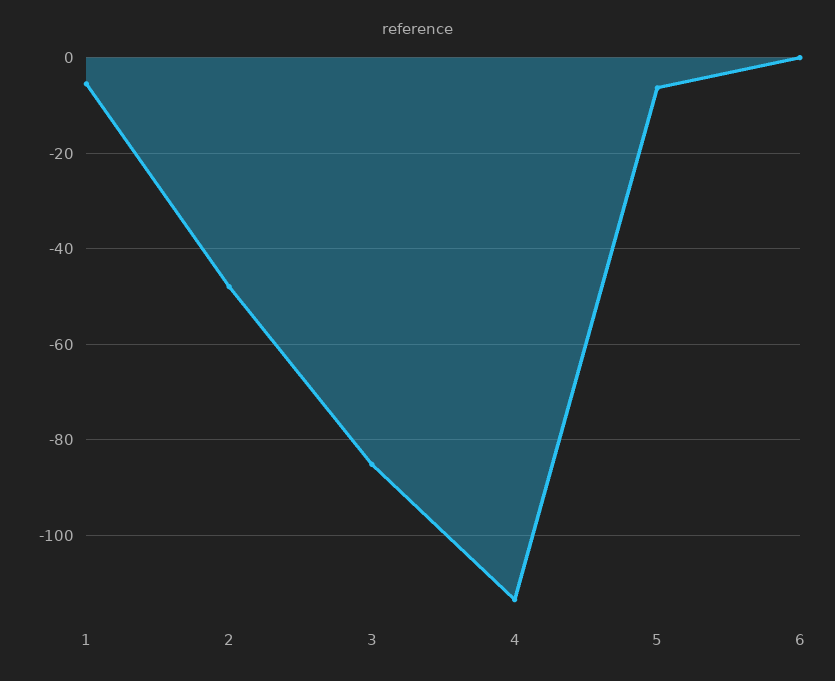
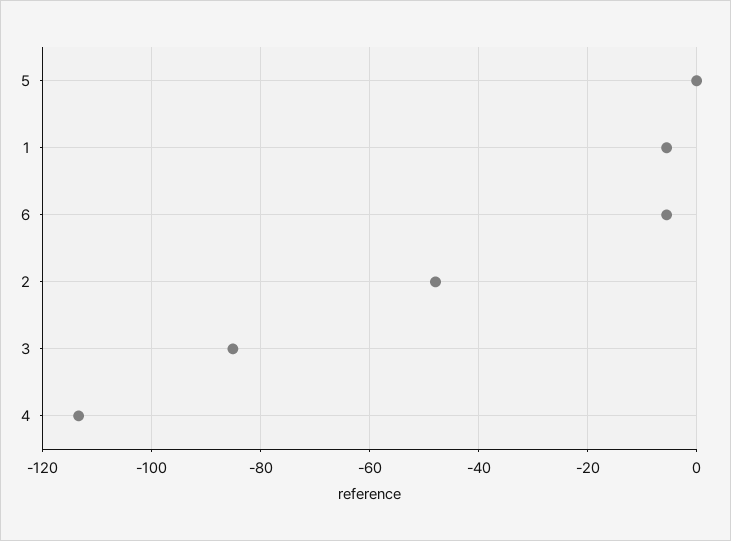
  {
    "1": -6,
    "2": -48,
    "3": -86,
    "4": -114,
-   "5": -6,
+   "5": 0,
-   "6": 0
+   "6": -6
  }

